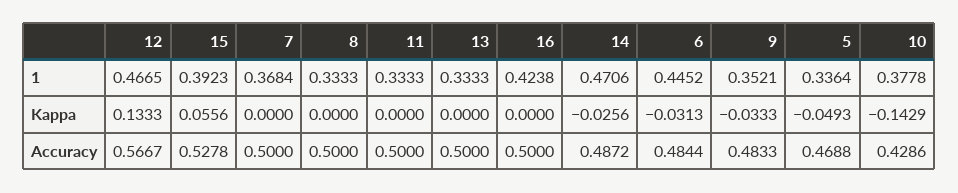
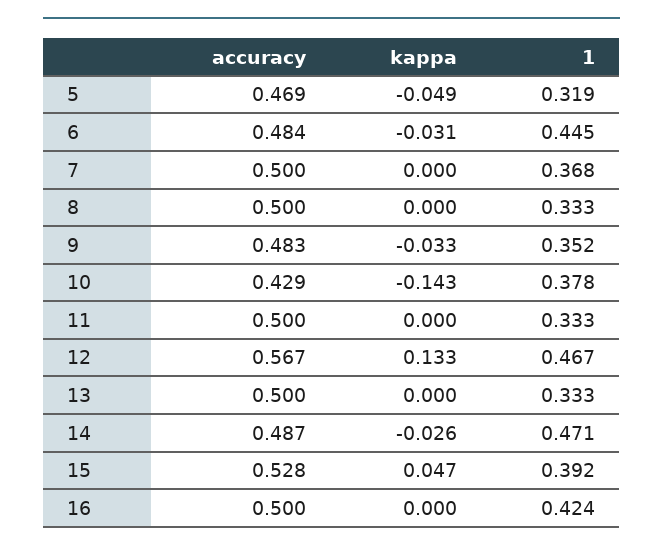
  {
    "12": {
      "1": 0.4665,
      "Kappa": 0.1333,
      "Accuracy": 0.5667
    },
    "15": {
      "1": 0.3923,
-     "Kappa": 0.0556,
+     "Kappa": 0.047,
      "Accuracy": 0.5278
    },
    "7": {
      "1": 0.3684,
      "Kappa": 0,
      "Accuracy": 0.5
    },
    "8": {
      "1": 0.3333,
      "Kappa": 0,
      "Accuracy": 0.5
    },
    "11": {
      "1": 0.3333,
      "Kappa": 0,
      "Accuracy": 0.5
    },
    "13": {
      "1": 0.3333,
      "Kappa": 0,
      "Accuracy": 0.5
    },
    "16": {
      "1": 0.4238,
      "Kappa": 0,
      "Accuracy": 0.5
    },
    "14": {
      "1": 0.4706,
      "Kappa": -0.0256,
      "Accuracy": 0.4872
    },
    "6": {
      "1": 0.4452,
      "Kappa": -0.0313,
      "Accuracy": 0.4844
    },
    "9": {
      "1": 0.3521,
      "Kappa": -0.0333,
      "Accuracy": 0.4833
    },
    "5": {
-     "1": 0.3364,
+     "1": 0.319,
      "Kappa": -0.0493,
      "Accuracy": 0.4688
    },
    "10": {
      "1": 0.3778,
      "Kappa": -0.1429,
      "Accuracy": 0.4286
    }
  }

